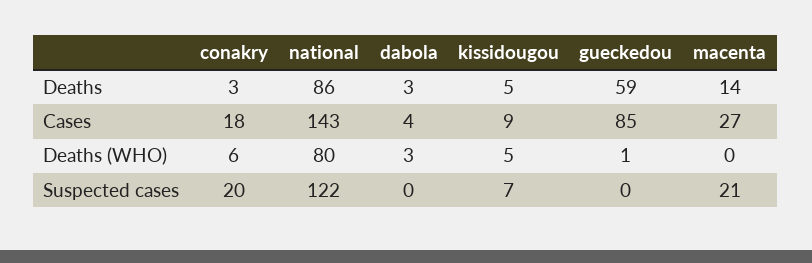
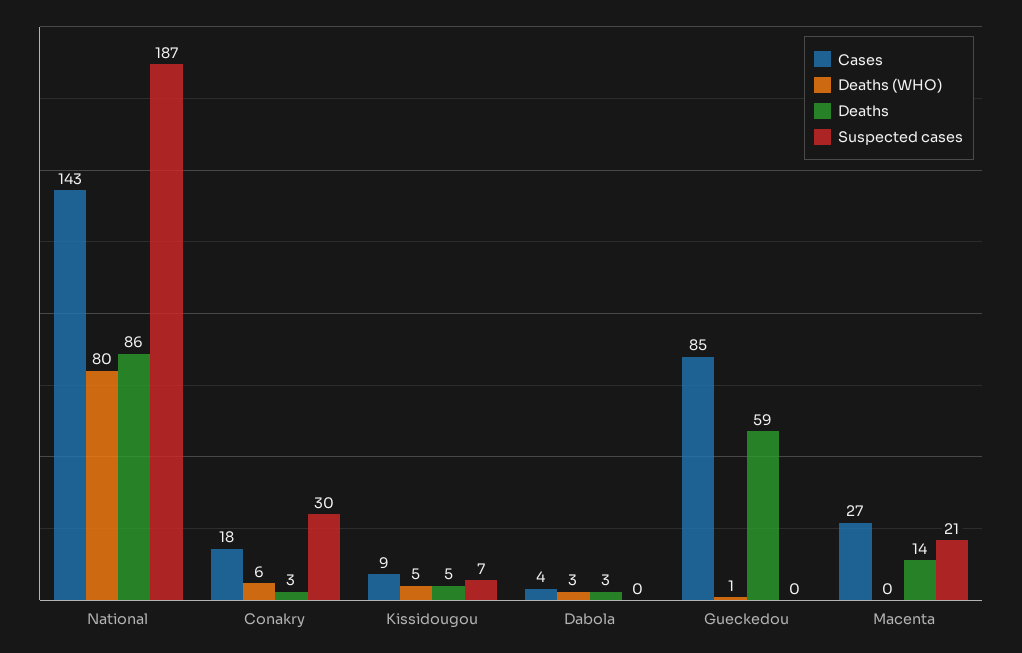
  {
    "Deaths": {
      "conakry": 3,
      "national": 86,
      "dabola": 3,
      "kissidougou": 5,
      "gueckedou": 59,
      "macenta": 14
    },
    "Cases": {
      "conakry": 18,
      "national": 143,
      "dabola": 4,
      "kissidougou": 9,
      "gueckedou": 85,
      "macenta": 27
    },
    "Deaths (WHO)": {
      "conakry": 6,
      "national": 80,
      "dabola": 3,
      "kissidougou": 5,
      "gueckedou": 1,
      "macenta": 0
    },
    "Suspected cases": {
-     "conakry": 20,
+     "conakry": 30,
-     "national": 122,
+     "national": 187,
      "dabola": 0,
      "kissidougou": 7,
      "gueckedou": 0,
      "macenta": 21
    }
  }

